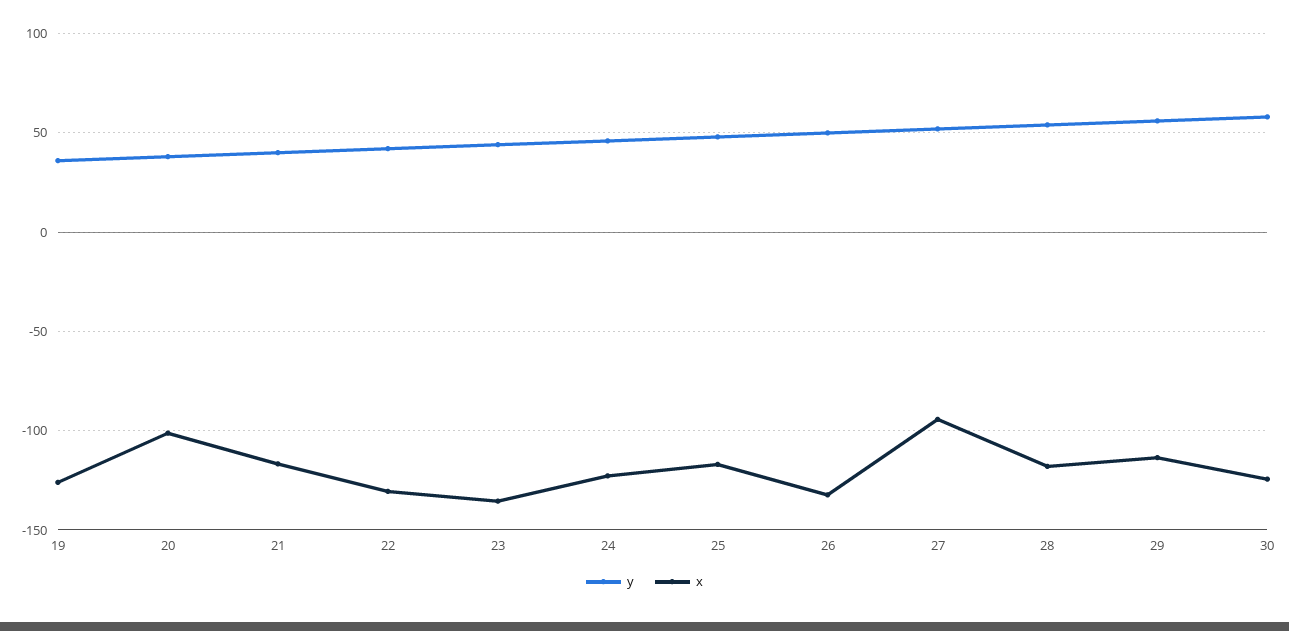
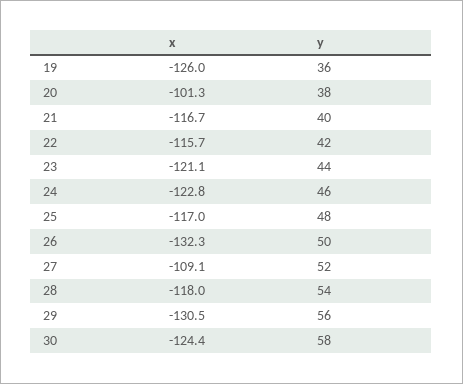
  {
    "y": {
      "19": 36,
      "20": 38,
      "21": 40,
      "22": 42,
      "23": 44,
      "24": 46,
      "25": 48,
      "26": 50,
      "27": 52,
      "28": 54,
      "29": 56,
      "30": 58
    },
    "x": {
      "19": -126,
      "20": -101.3,
      "21": -116.7,
-     "22": -130,
+     "22": -115.7,
-     "23": -135,
+     "23": -121.1,
      "24": -122.8,
      "25": -117,
      "26": -132.3,
-     "27": -95,
+     "27": -109.1,
      "28": -118,
-     "29": -115,
+     "29": -130.5,
      "30": -124.4
    }
  }

